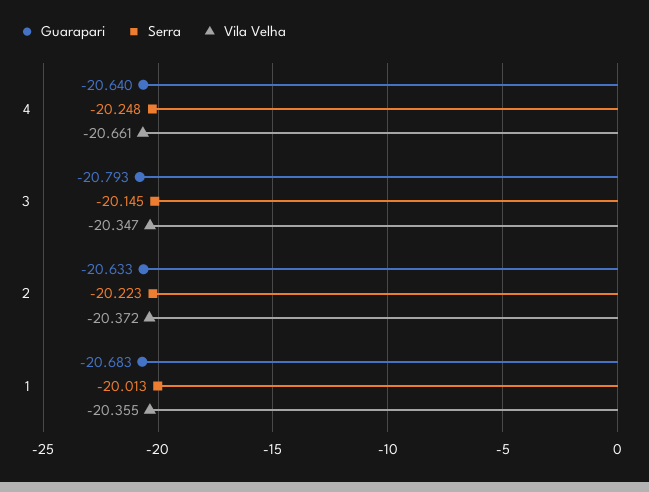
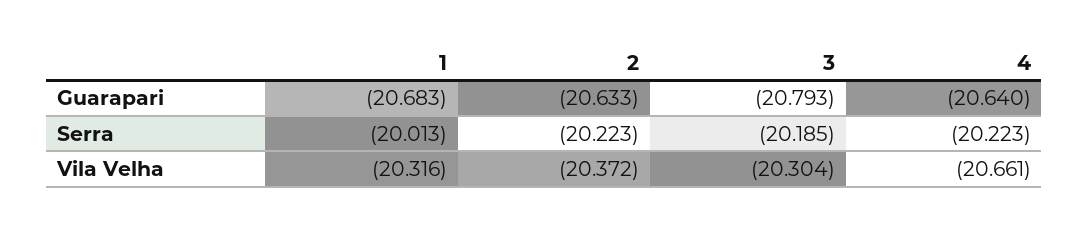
  {
    "Guarapari": {
      "4": -20.64,
      "3": -20.793,
      "2": -20.633,
      "1": -20.683
    },
    "Serra": {
-     "4": -20.248,
+     "4": -20.223,
-     "3": -20.145,
+     "3": -20.185,
      "2": -20.223,
      "1": -20.013
    },
    "Vila Velha": {
      "4": -20.661,
-     "3": -20.347,
+     "3": -20.304,
      "2": -20.372,
-     "1": -20.355
+     "1": -20.316
    }
  }

